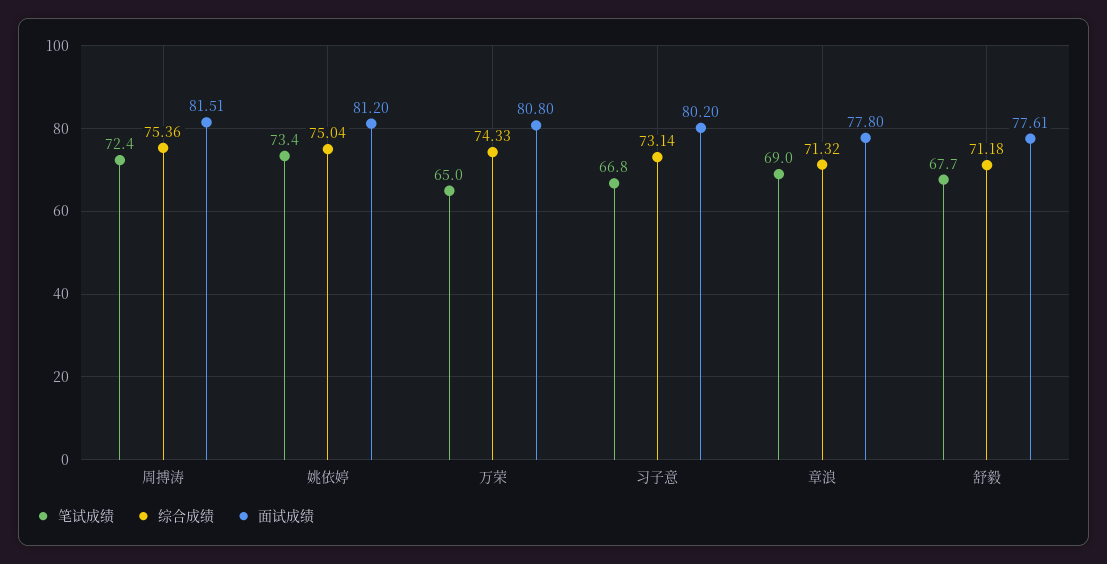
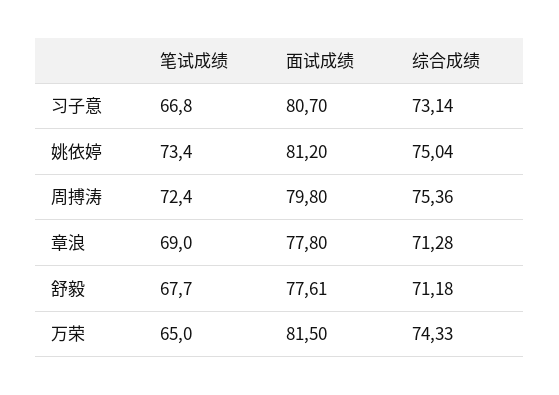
  {
    "笔试成绩": {
      "周搏涛": 72.4,
      "姚依婷": 73.4,
      "万荣": 65,
      "习子意": 66.8,
      "章浪": 69,
      "舒毅": 67.7
    },
    "综合成绩": {
      "周搏涛": 75.36,
      "姚依婷": 75.04,
      "万荣": 74.33,
      "习子意": 73.14,
-     "章浪": 71.32,
+     "章浪": 71.28,
      "舒毅": 71.18
    },
    "面试成绩": {
-     "周搏涛": 81.51,
+     "周搏涛": 79.8,
      "姚依婷": 81.2,
-     "万荣": 80.8,
+     "万荣": 81.5,
-     "习子意": 80.2,
+     "习子意": 80.7,
      "章浪": 77.8,
      "舒毅": 77.61
    }
  }

